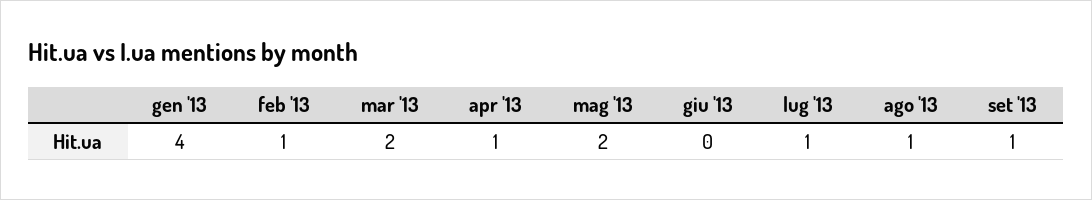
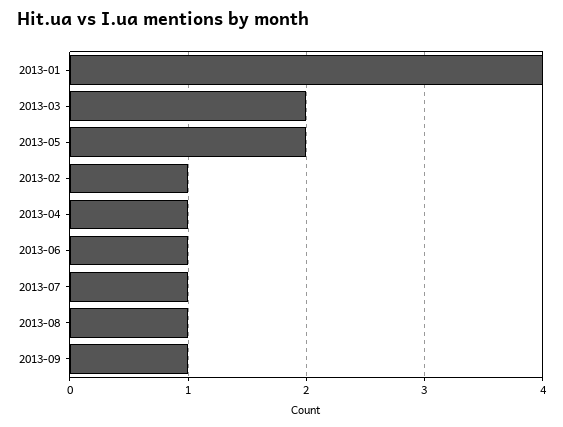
  {
    "gen '13": 4,
    "feb '13": 1,
    "mar '13": 2,
    "apr '13": 1,
    "mag '13": 2,
-   "giu '13": 0,
+   "giu '13": 1,
    "lug '13": 1,
    "ago '13": 1,
    "set '13": 1
  }

